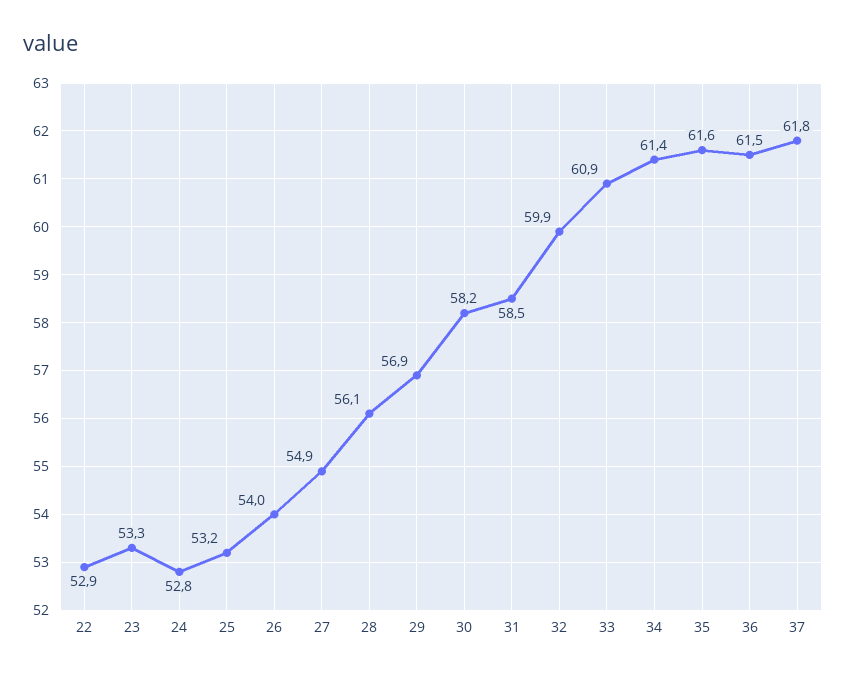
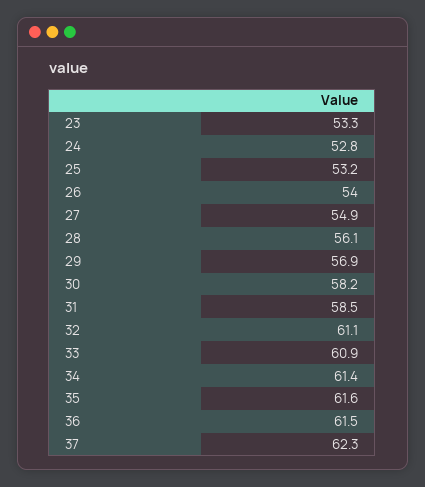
  {
-   "22": 52.9,
    "23": 53.3,
    "24": 52.8,
    "25": 53.2,
    "26": 54,
    "27": 54.9,
    "28": 56.1,
    "29": 56.9,
    "30": 58.2,
    "31": 58.5,
-   "32": 59.9,
+   "32": 61.1,
    "33": 60.9,
    "34": 61.4,
    "35": 61.6,
    "36": 61.5,
-   "37": 61.8
+   "37": 62.3
  }

